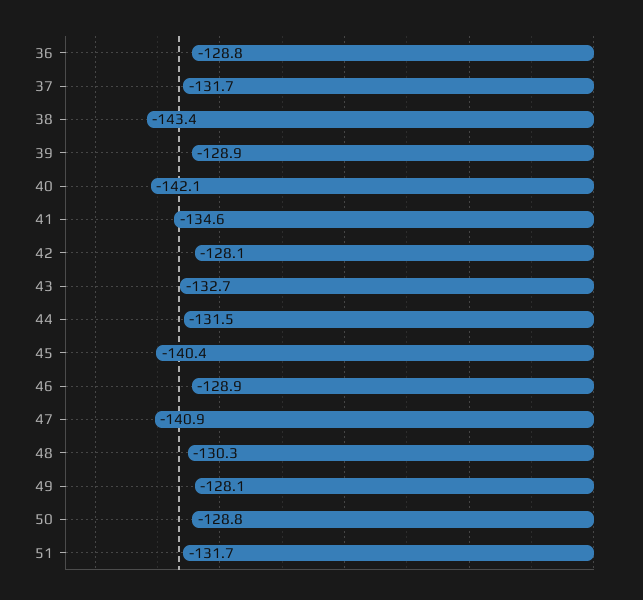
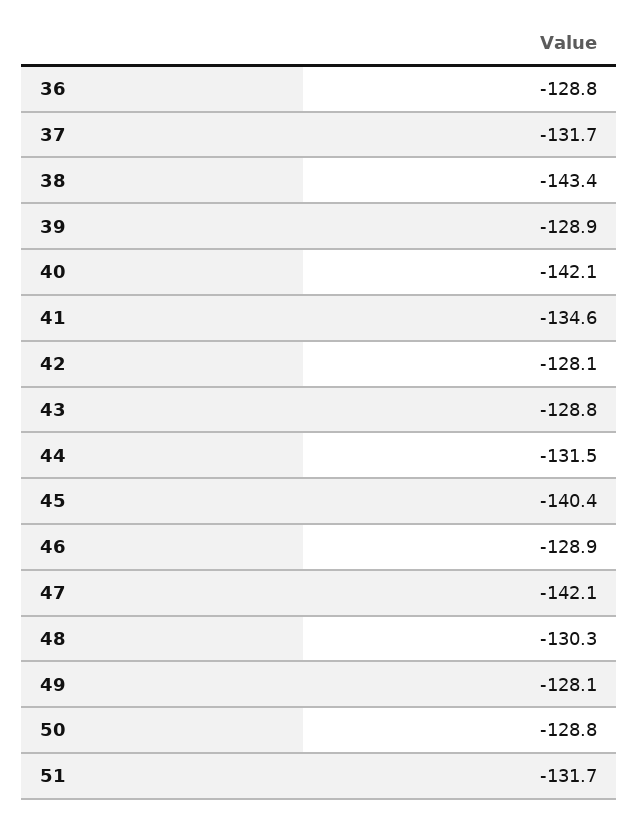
  {
    "36": -128.8,
    "37": -131.7,
    "38": -143.4,
    "39": -128.9,
    "40": -142.1,
    "41": -134.6,
    "42": -128.1,
-   "43": -132.7,
+   "43": -128.8,
    "44": -131.5,
    "45": -140.4,
    "46": -128.9,
-   "47": -140.9,
+   "47": -142.1,
    "48": -130.3,
    "49": -128.1,
    "50": -128.8,
    "51": -131.7
  }

